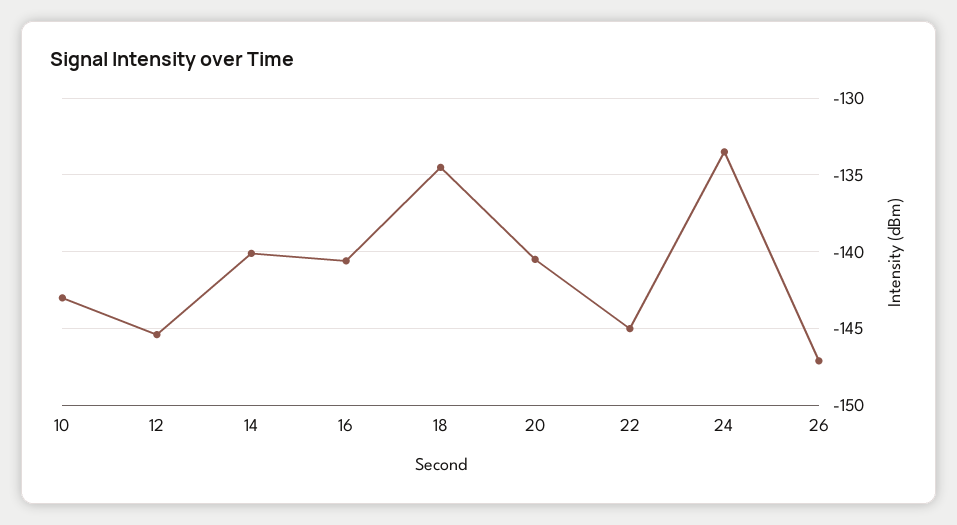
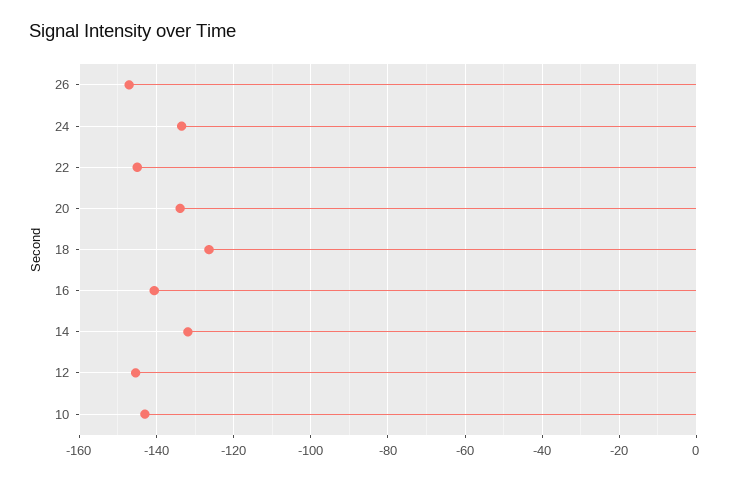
  {
    "10": -143,
    "12": -145.5,
-   "14": -140,
+   "14": -132,
    "16": -140.5,
-   "18": -134.5,
+   "18": -126,
-   "20": -140.5,
+   "20": -134,
    "22": -145,
    "24": -133.5,
    "26": -147
  }

